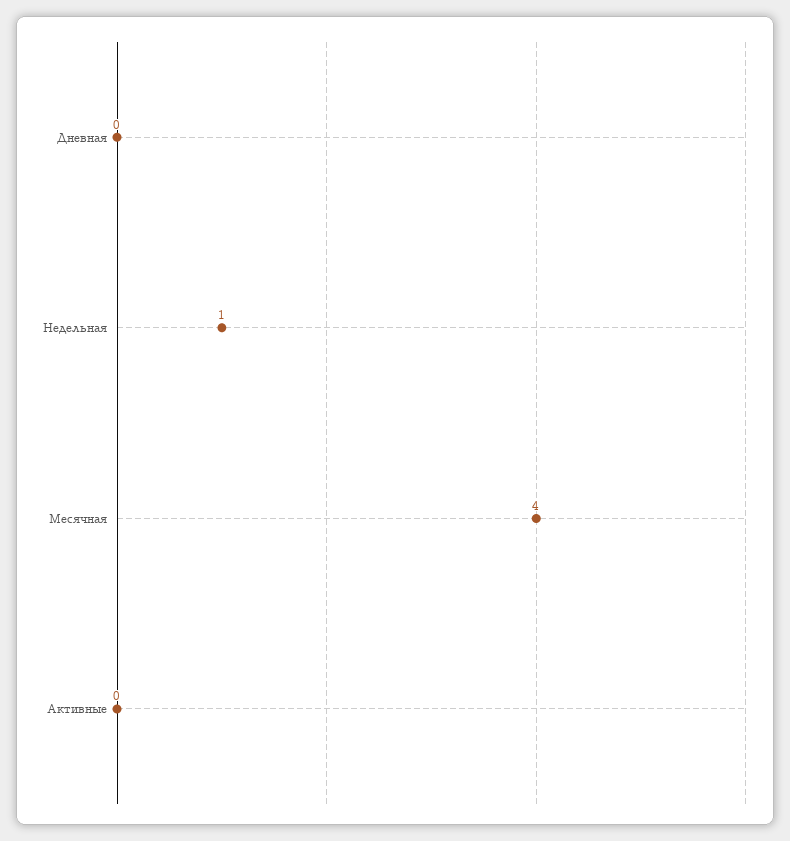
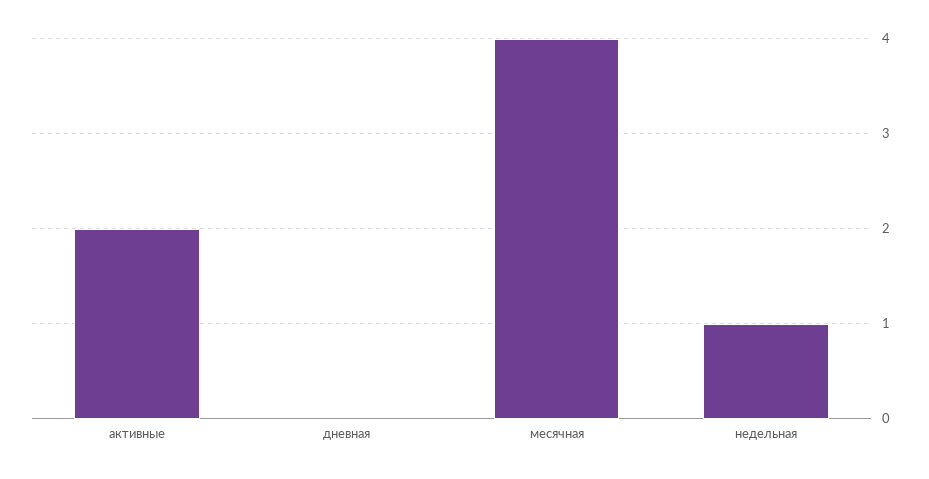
  {
    "Дневная": 0,
    "Недельная": 1,
    "Месячная": 4,
-   "Активные": 0
+   "Активные": 2
  }

